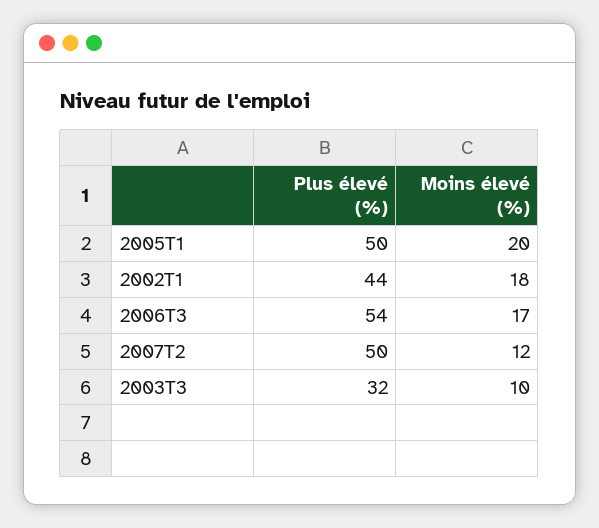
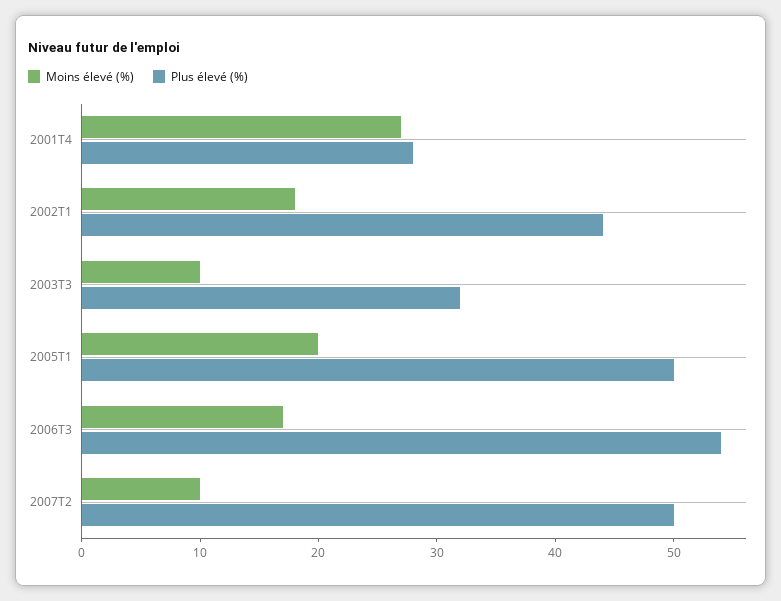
  {
    "Plus élevé (%)": {
      "2005T1": 50,
      "2002T1": 44,
      "2006T3": 54,
      "2007T2": 50,
-     "2003T3": 32
+     "2003T3": 32,
+     "2001T4": 28
    },
    "Moins élevé (%)": {
      "2005T1": 20,
      "2002T1": 18,
      "2006T3": 17,
-     "2007T2": 12,
+     "2007T2": 10,
-     "2003T3": 10
+     "2003T3": 10,
+     "2001T4": 27
    }
  }

